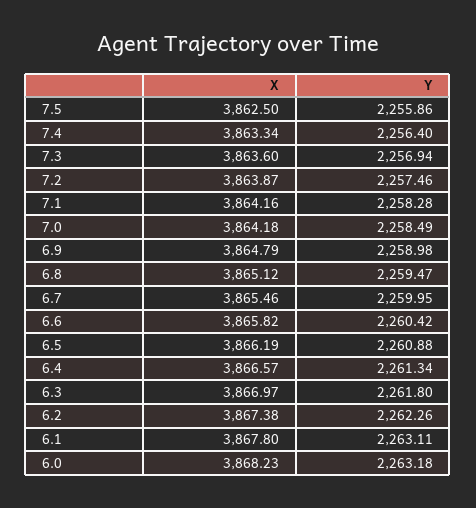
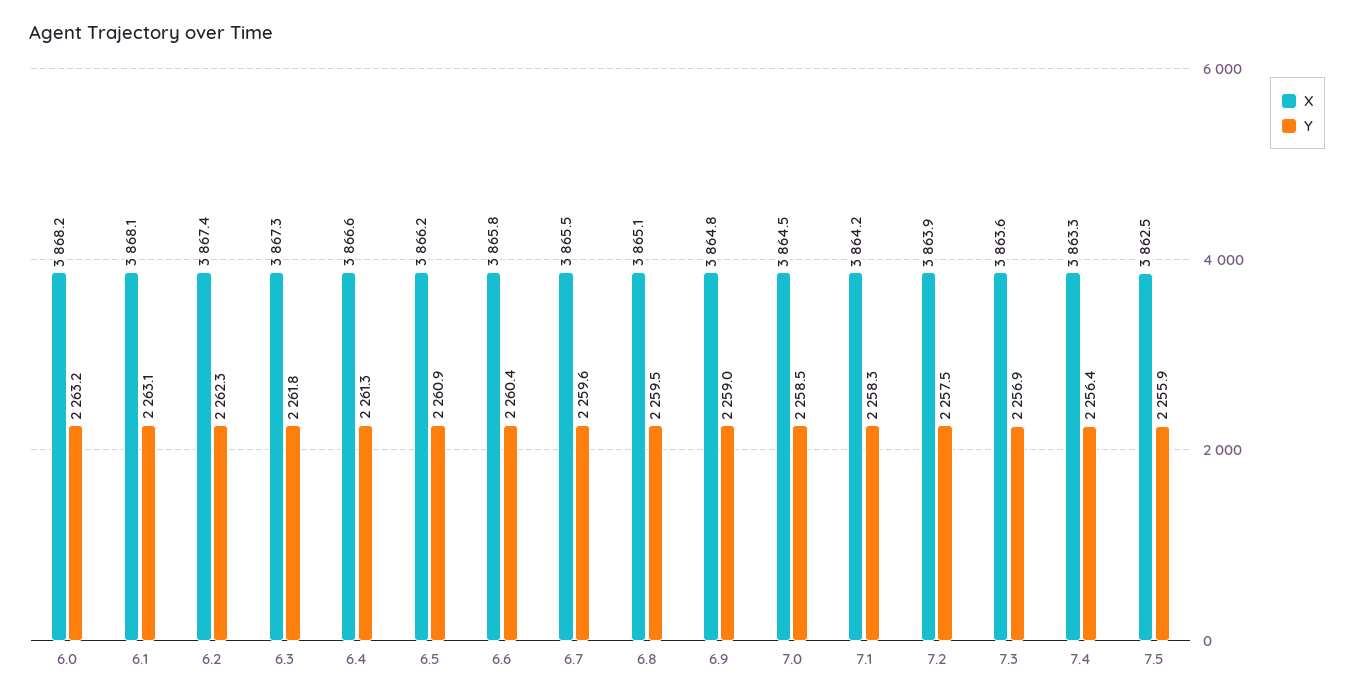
  {
    "X": {
      "7.5": 3862.5,
      "7.4": 3863.34,
      "7.3": 3863.6,
      "7.2": 3863.87,
      "7.1": 3864.16,
-     "7.0": 3864.18,
+     "7.0": 3864.5,
      "6.9": 3864.79,
      "6.8": 3865.12,
      "6.7": 3865.46,
      "6.6": 3865.82,
      "6.5": 3866.19,
      "6.4": 3866.57,
-     "6.3": 3866.97,
+     "6.3": 3867.3,
      "6.2": 3867.38,
-     "6.1": 3867.8,
+     "6.1": 3868.1,
      "6.0": 3868.23
    },
    "Y": {
      "7.5": 2255.86,
      "7.4": 2256.4,
      "7.3": 2256.94,
      "7.2": 2257.46,
      "7.1": 2258.28,
      "7.0": 2258.49,
      "6.9": 2258.98,
      "6.8": 2259.47,
-     "6.7": 2259.95,
+     "6.7": 2259.6,
      "6.6": 2260.42,
      "6.5": 2260.88,
      "6.4": 2261.34,
      "6.3": 2261.8,
      "6.2": 2262.26,
      "6.1": 2263.11,
      "6.0": 2263.18
    }
  }

